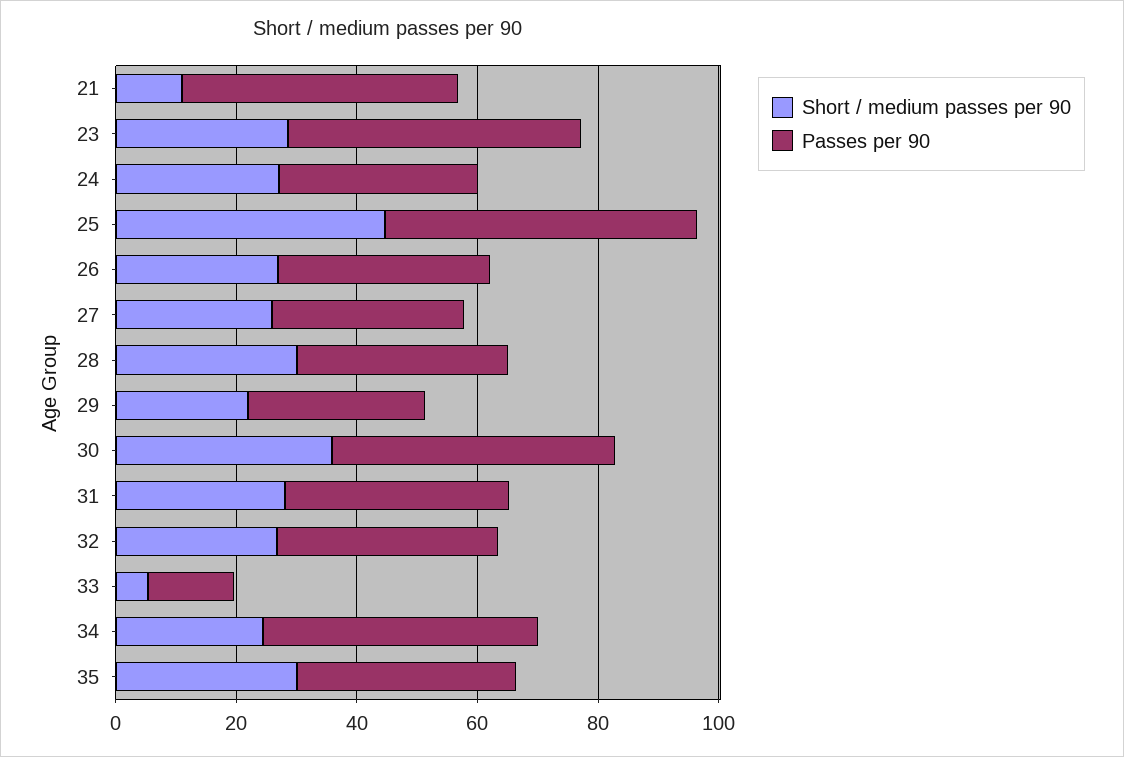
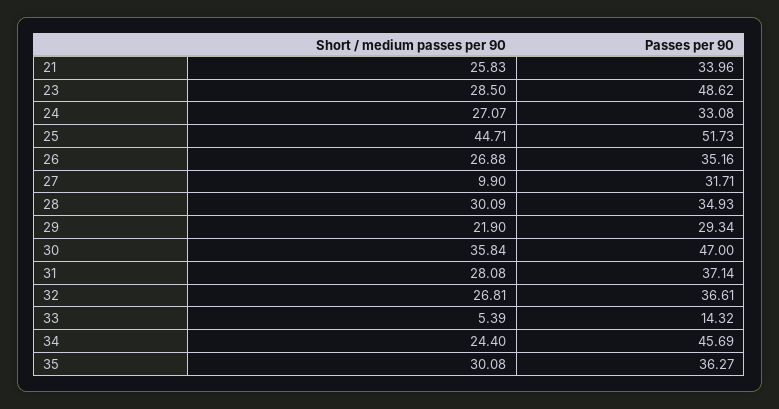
  {
    "Short / medium passes per 90": {
-     "21": 10,
+     "21": 25.83,
      "23": 28.5,
      "24": 27.07,
      "25": 44.71,
      "26": 26.88,
-     "27": 25,
+     "27": 9.9,
      "28": 30.09,
      "29": 21.9,
      "30": 35.84,
      "31": 28.08,
      "32": 26.81,
      "33": 5.39,
      "34": 24.4,
      "35": 30.08
    },
    "Passes per 90": {
-     "21": 45,
+     "21": 33.96,
      "23": 48.62,
      "24": 33.08,
      "25": 51.73,
      "26": 35.16,
      "27": 31.71,
      "28": 34.93,
      "29": 29.34,
      "30": 47,
      "31": 37.14,
      "32": 36.61,
      "33": 14.32,
      "34": 45.69,
      "35": 36.27
    }
  }

